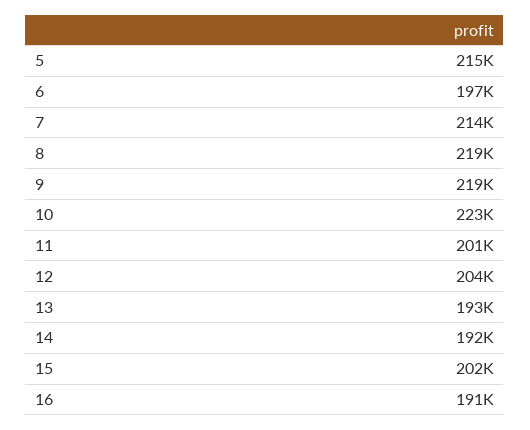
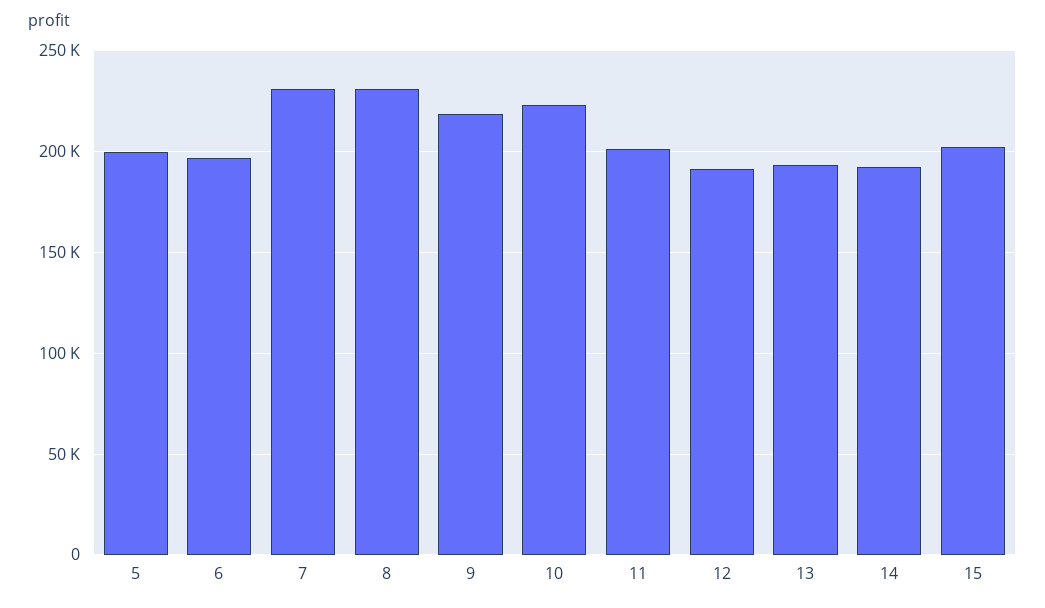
  {
-   "5": 215000,
+   "5": 200000,
    "6": 197000,
-   "7": 214000,
+   "7": 230000,
-   "8": 219000,
+   "8": 230000,
    "9": 219000,
    "10": 223000,
    "11": 201000,
-   "12": 204000,
+   "12": 190000,
    "13": 193000,
    "14": 192000,
-   "15": 202000,
+   "15": 202000
-   "16": 191000
  }

